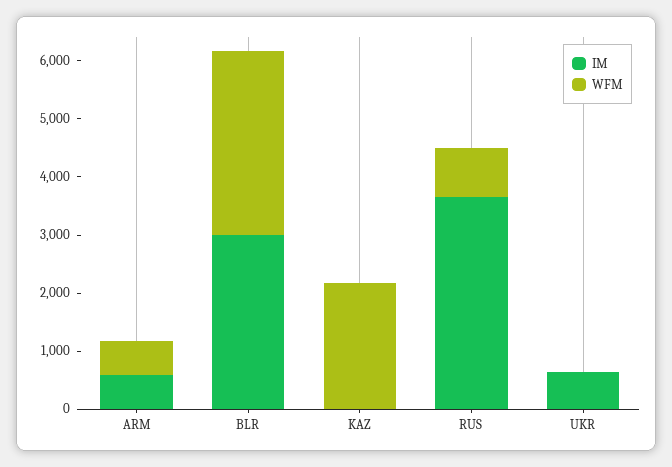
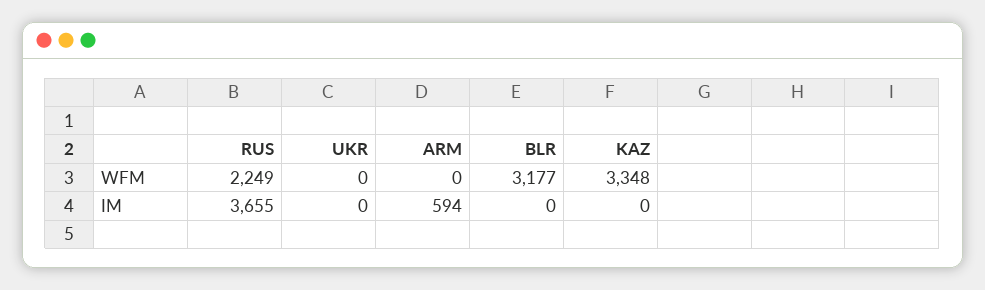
  {
    "IM": {
      "ARM": 594,
-     "BLR": 3000,
+     "BLR": 0,
      "KAZ": 0,
      "RUS": 3655,
-     "UKR": 600
+     "UKR": 0
    },
    "WFM": {
-     "ARM": 600,
+     "ARM": 0,
      "BLR": 3177,
-     "KAZ": 2200,
+     "KAZ": 3348,
-     "RUS": 800,
+     "RUS": 2249,
      "UKR": 0
    }
  }

